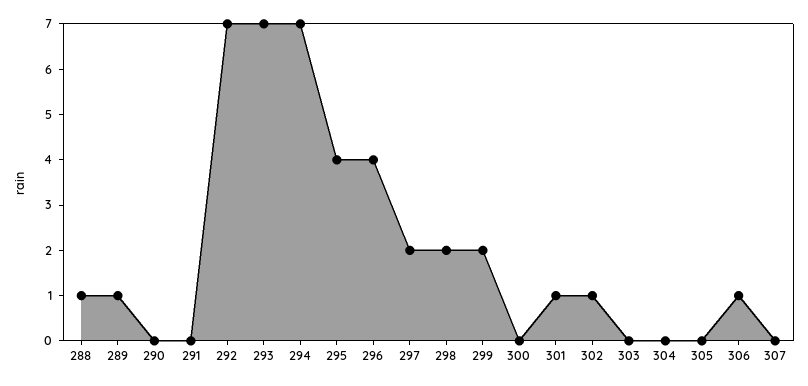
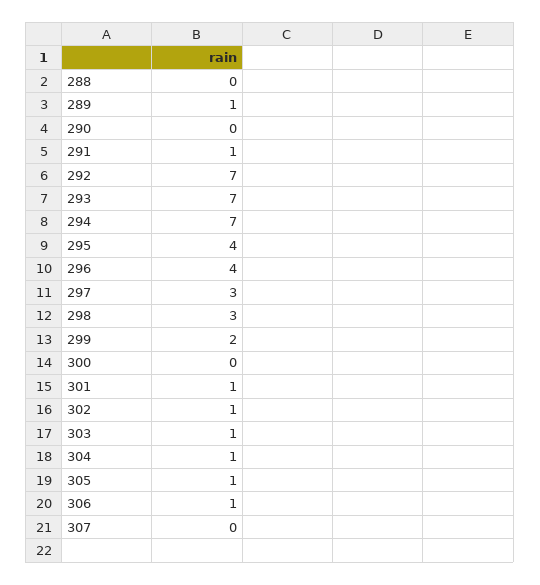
  {
-   "288": 1,
+   "288": 0,
    "289": 1,
    "290": 0,
-   "291": 0,
+   "291": 1,
    "292": 7,
    "293": 7,
    "294": 7,
    "295": 4,
    "296": 4,
-   "297": 2,
+   "297": 3,
-   "298": 2,
+   "298": 3,
    "299": 2,
    "300": 0,
    "301": 1,
    "302": 1,
-   "303": 0,
+   "303": 1,
-   "304": 0,
+   "304": 1,
-   "305": 0,
+   "305": 1,
    "306": 1,
    "307": 0
  }

